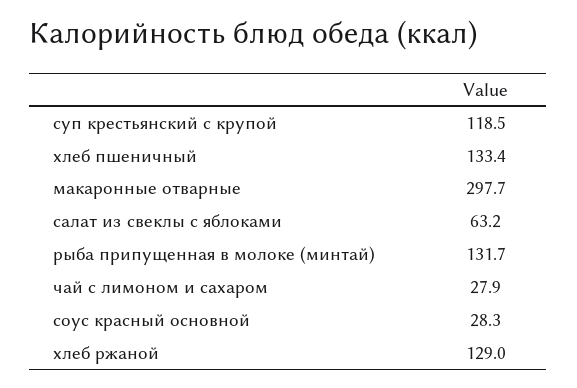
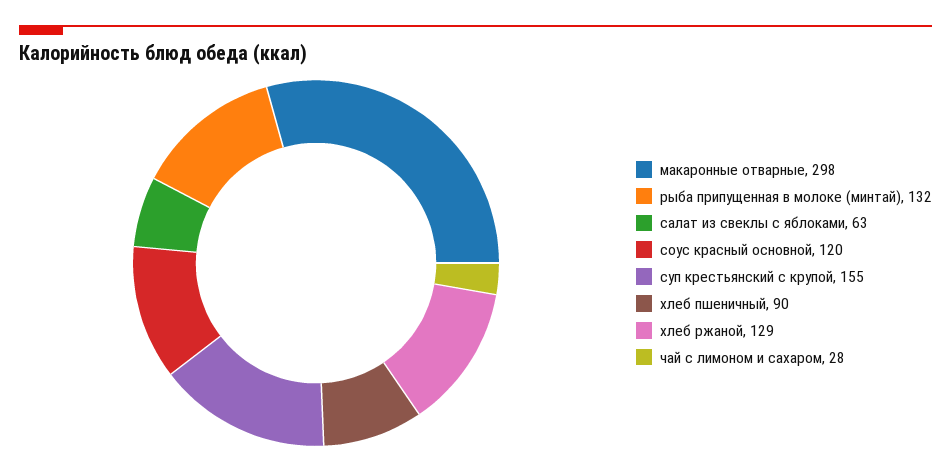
  {
-   "суп крестьянский с крупой": 118.5,
+   "суп крестьянский с крупой": 155,
-   "хлеб пшеничный": 133.4,
+   "хлеб пшеничный": 90,
    "макаронные отварные": 297.7,
    "салат из свеклы с яблоками": 63.2,
    "рыба припущенная в молоке (минтай)": 131.7,
    "чай с лимоном и сахаром": 27.9,
-   "соус красный основной": 28.3,
+   "соус красный основной": 120,
    "хлеб ржаной": 129
  }

